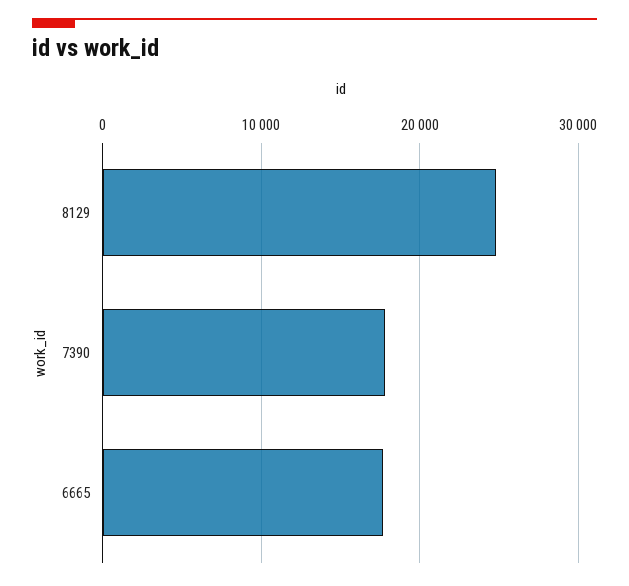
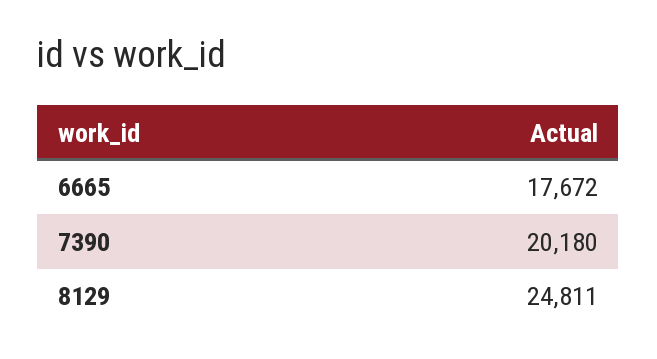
  {
    "8129": 24811,
-   "7390": 18000,
+   "7390": 20180,
    "6665": 17672
  }

